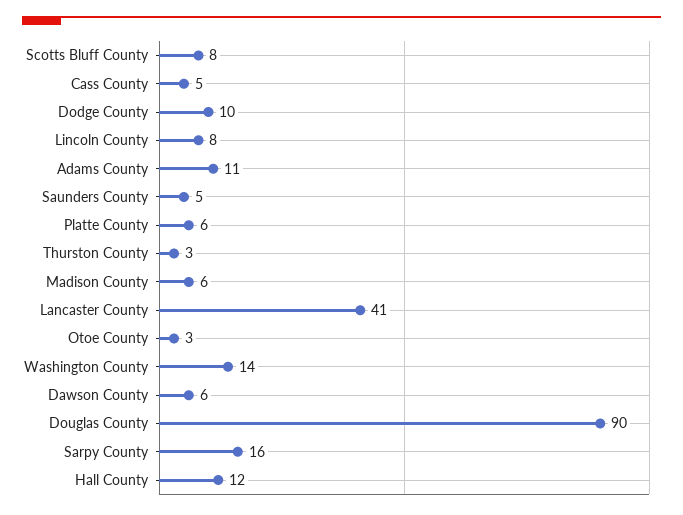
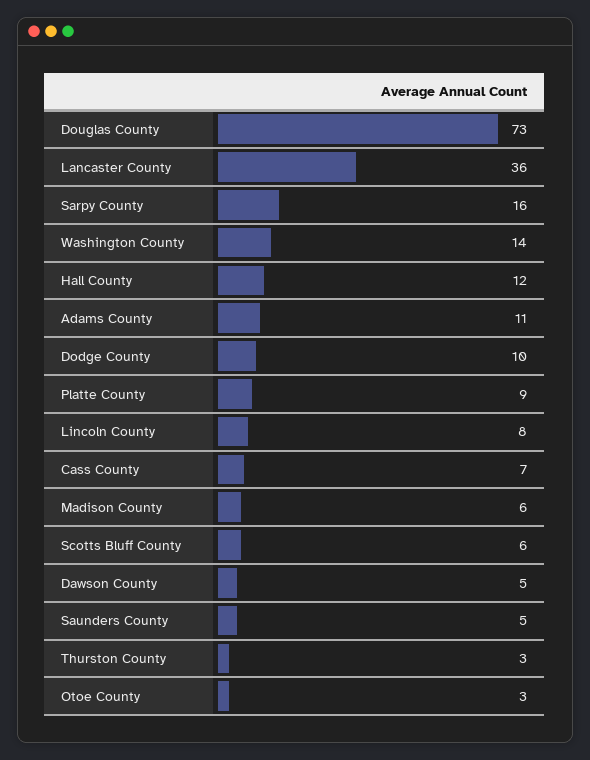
  {
-   "Scotts Bluff County": 8,
+   "Scotts Bluff County": 6,
-   "Cass County": 5,
+   "Cass County": 7,
    "Dodge County": 10,
    "Lincoln County": 8,
    "Adams County": 11,
    "Saunders County": 5,
-   "Platte County": 6,
+   "Platte County": 9,
    "Thurston County": 3,
    "Madison County": 6,
-   "Lancaster County": 41,
+   "Lancaster County": 36,
    "Otoe County": 3,
    "Washington County": 14,
-   "Dawson County": 6,
+   "Dawson County": 5,
-   "Douglas County": 90,
+   "Douglas County": 73,
    "Sarpy County": 16,
    "Hall County": 12
  }

